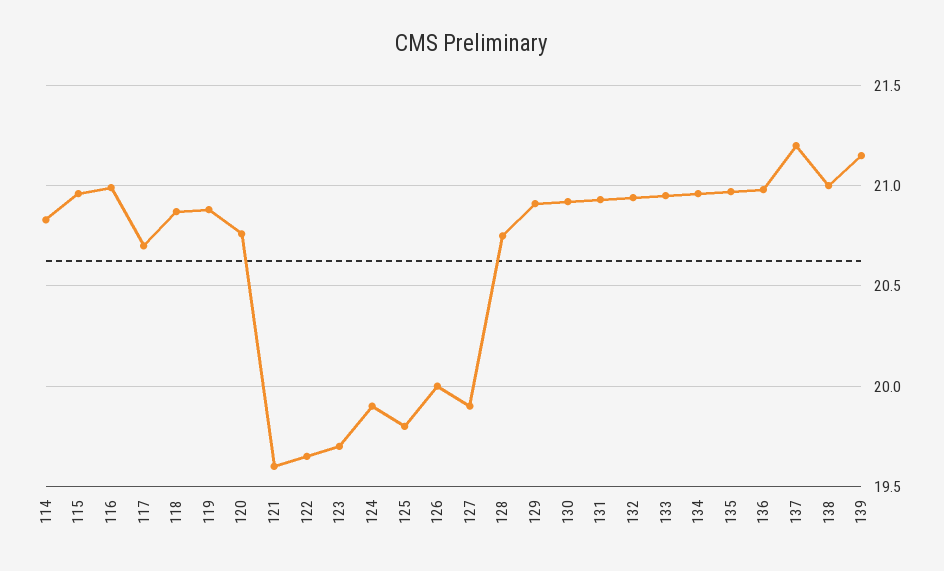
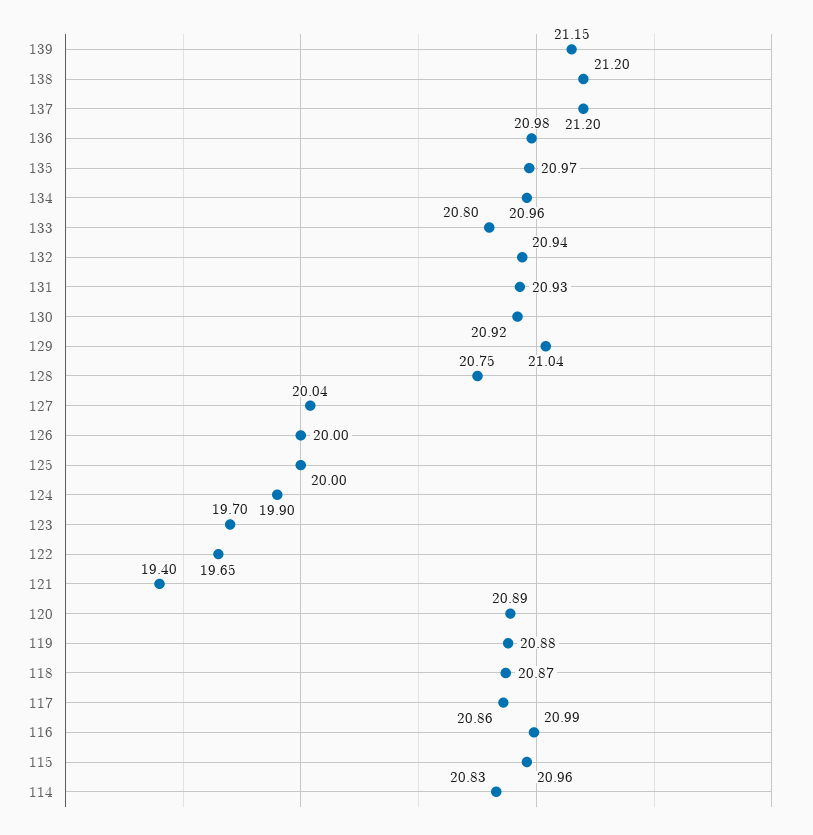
  {
    "114": 20.83,
    "115": 20.96,
    "116": 20.99,
-   "117": 20.7,
+   "117": 20.86,
    "118": 20.87,
    "119": 20.88,
-   "120": 20.75,
+   "120": 20.89,
-   "121": 19.6,
+   "121": 19.4,
    "122": 19.65,
    "123": 19.7,
    "124": 19.9,
-   "125": 19.8,
+   "125": 20,
    "126": 20,
-   "127": 19.9,
+   "127": 20.04,
    "128": 20.75,
-   "129": 20.9,
+   "129": 21.04,
    "130": 20.92,
    "131": 20.93,
    "132": 20.94,
-   "133": 20.95,
+   "133": 20.8,
    "134": 20.96,
    "135": 20.97,
    "136": 20.98,
    "137": 21.2,
-   "138": 21,
+   "138": 21.2,
    "139": 21.15
  }

